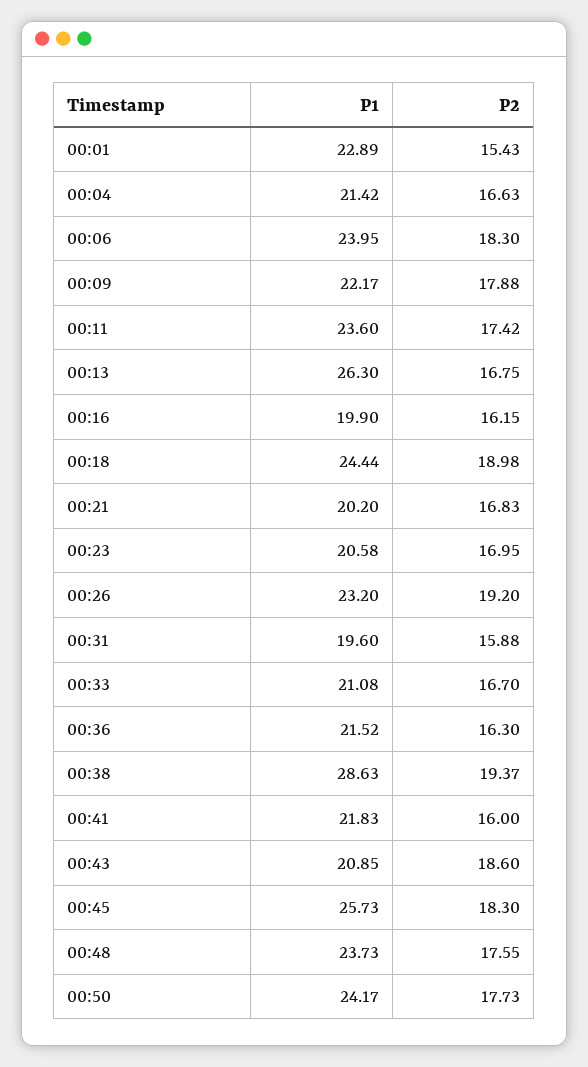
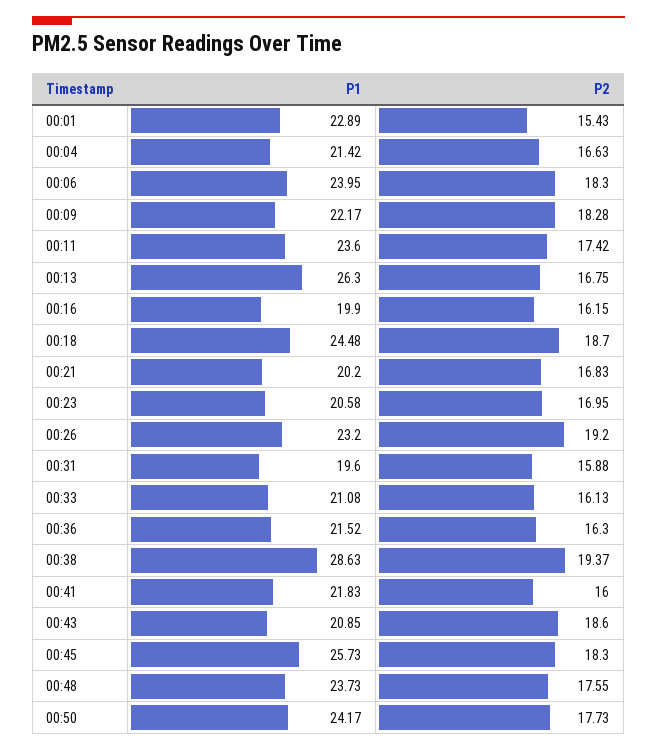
  {
    "P1": {
      "00:01": 22.89,
      "00:04": 21.42,
      "00:06": 23.95,
      "00:09": 22.17,
      "00:11": 23.6,
      "00:13": 26.3,
      "00:16": 19.9,
-     "00:18": 24.44,
+     "00:18": 24.48,
      "00:21": 20.2,
      "00:23": 20.58,
      "00:26": 23.2,
      "00:31": 19.6,
      "00:33": 21.08,
      "00:36": 21.52,
      "00:38": 28.63,
      "00:41": 21.83,
      "00:43": 20.85,
      "00:45": 25.73,
      "00:48": 23.73,
      "00:50": 24.17
    },
    "P2": {
      "00:01": 15.43,
      "00:04": 16.63,
      "00:06": 18.3,
-     "00:09": 17.88,
+     "00:09": 18.28,
      "00:11": 17.42,
      "00:13": 16.75,
      "00:16": 16.15,
-     "00:18": 18.98,
+     "00:18": 18.7,
      "00:21": 16.83,
      "00:23": 16.95,
      "00:26": 19.2,
      "00:31": 15.88,
-     "00:33": 16.7,
+     "00:33": 16.13,
      "00:36": 16.3,
      "00:38": 19.37,
      "00:41": 16,
      "00:43": 18.6,
      "00:45": 18.3,
      "00:48": 17.55,
      "00:50": 17.73
    }
  }

